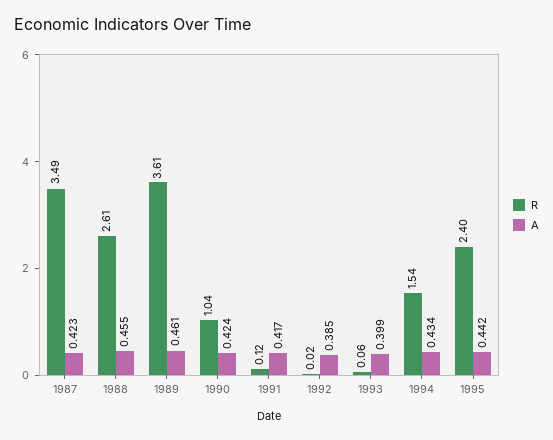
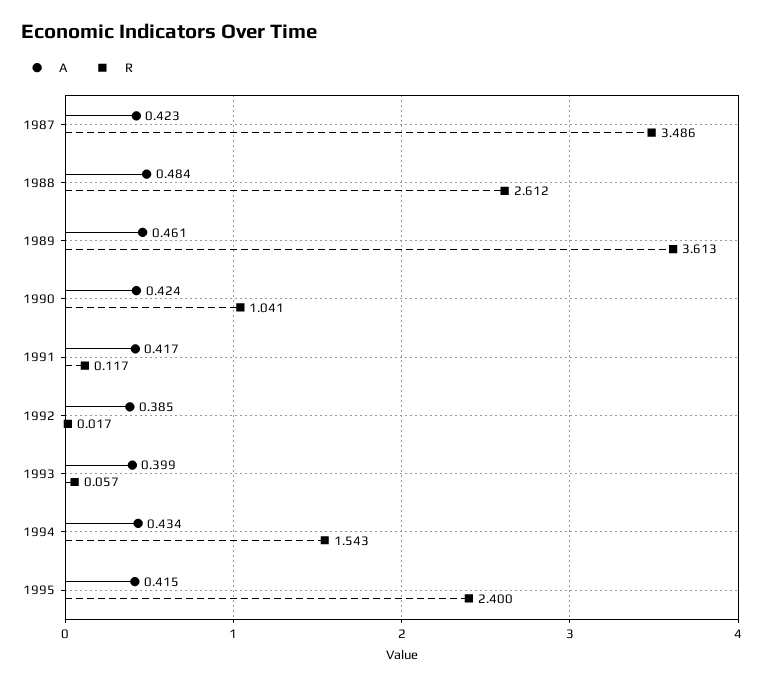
  {
    "R": {
      "1987": 3.486,
      "1988": 2.612,
      "1989": 3.613,
      "1990": 1.041,
      "1991": 0.117,
      "1992": 0.017,
      "1993": 0.057,
      "1994": 1.543,
      "1995": 2.4
    },
    "A": {
      "1987": 0.423,
-     "1988": 0.455,
+     "1988": 0.484,
      "1989": 0.461,
      "1990": 0.424,
      "1991": 0.417,
      "1992": 0.385,
      "1993": 0.399,
      "1994": 0.434,
-     "1995": 0.442
+     "1995": 0.415
    }
  }

